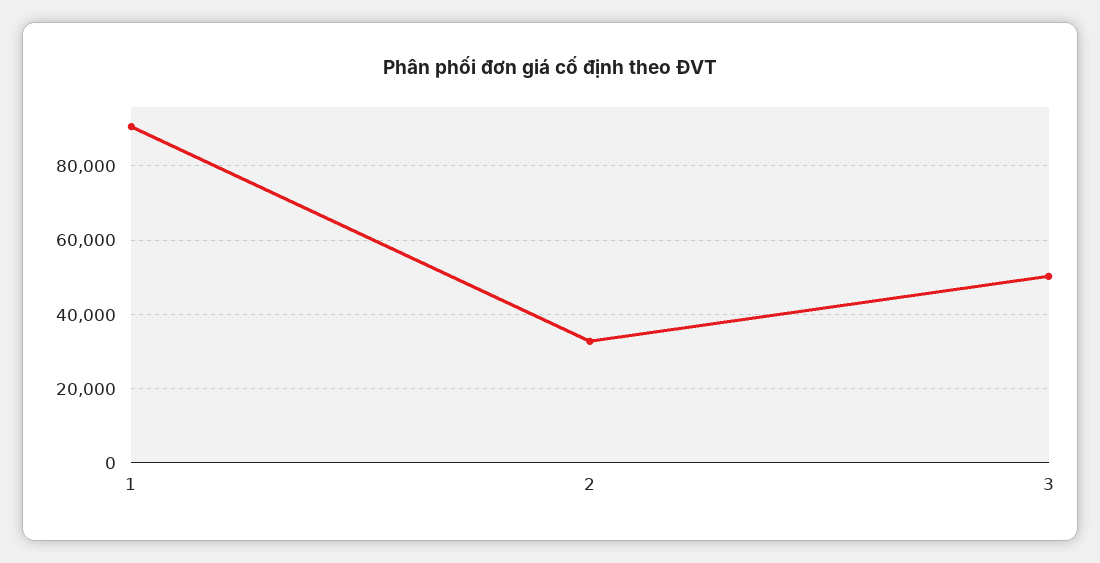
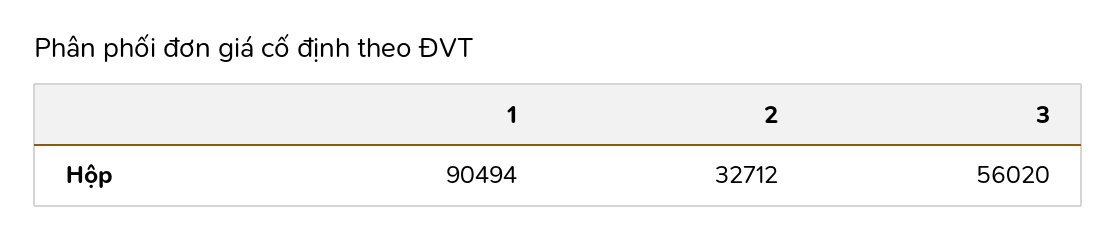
  {
    "1": 90494,
    "2": 32712,
-   "3": 50000
+   "3": 56020
  }

